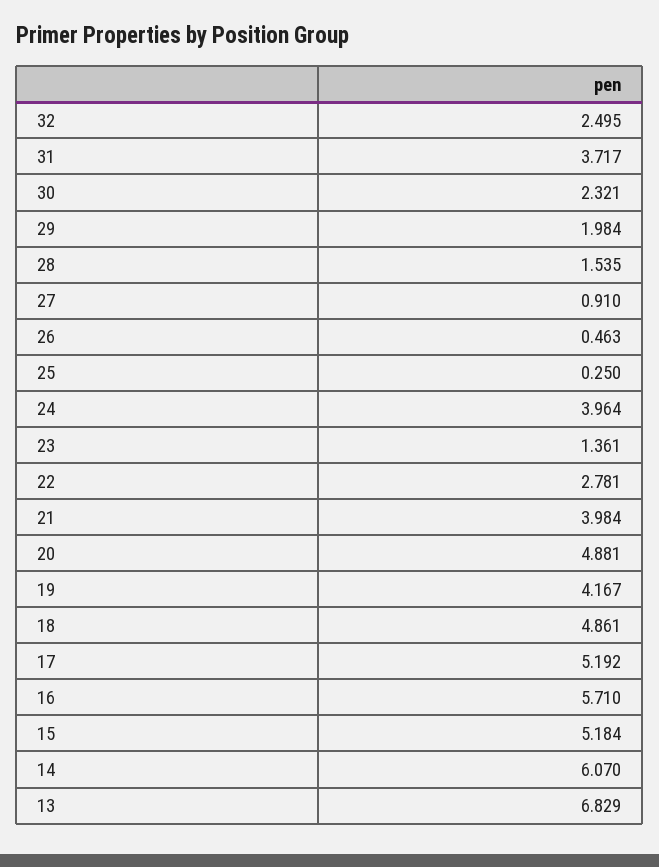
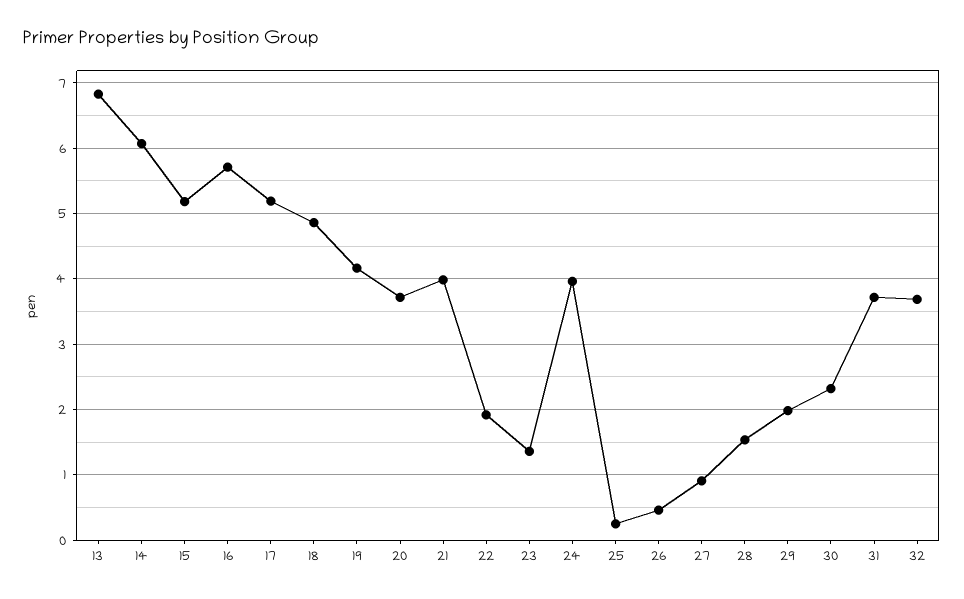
  {
-   "32": 2.495,
+   "32": 3.7,
    "31": 3.717,
    "30": 2.321,
    "29": 1.984,
    "28": 1.535,
    "27": 0.91,
    "26": 0.463,
    "25": 0.25,
    "24": 3.964,
    "23": 1.361,
-   "22": 2.781,
+   "22": 1.9,
    "21": 3.984,
-   "20": 4.881,
+   "20": 3.7,
    "19": 4.167,
    "18": 4.861,
    "17": 5.192,
    "16": 5.71,
    "15": 5.184,
    "14": 6.07,
    "13": 6.829
  }

